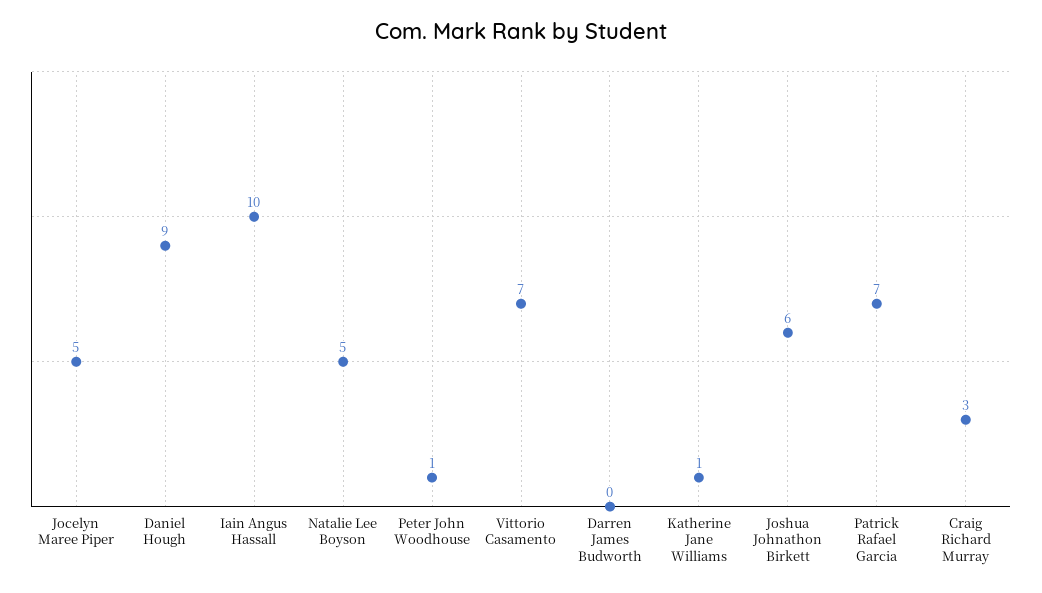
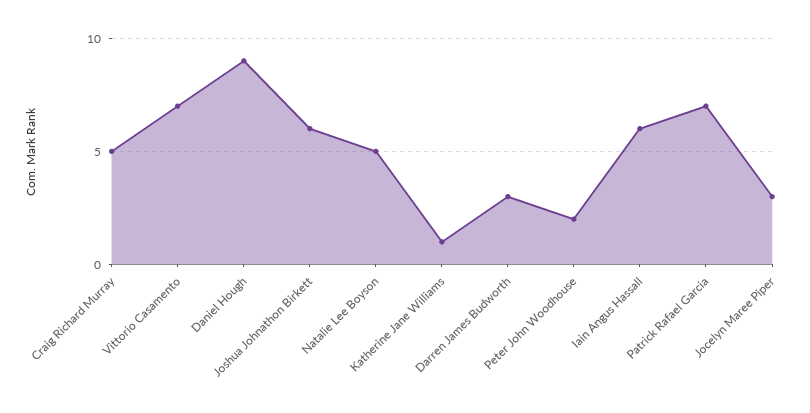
  {
-   "Jocelyn Maree Piper": 5,
+   "Jocelyn Maree Piper": 3,
    "Daniel Hough": 9,
-   "Iain Angus Hassall": 10,
+   "Iain Angus Hassall": 6,
    "Natalie Lee Boyson": 5,
-   "Peter John Woodhouse": 1,
+   "Peter John Woodhouse": 2,
    "Vittorio Casamento": 7,
-   "Darren James Budworth": 0,
+   "Darren James Budworth": 3,
    "Katherine Jane Williams": 1,
    "Joshua Johnathon Birkett": 6,
    "Patrick Rafael Garcia": 7,
-   "Craig Richard Murray": 3
+   "Craig Richard Murray": 5
  }

